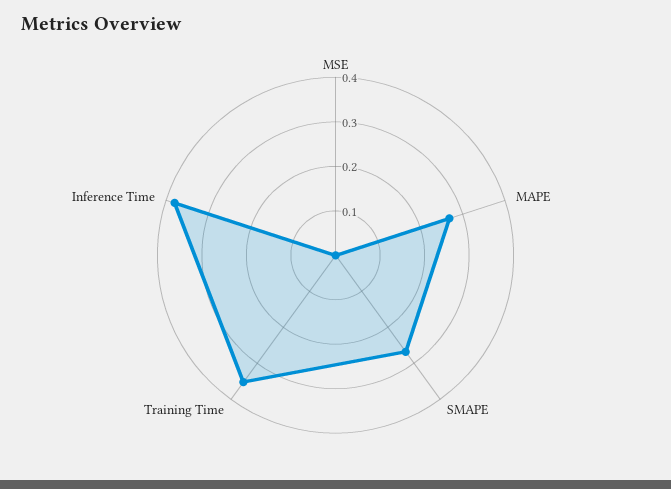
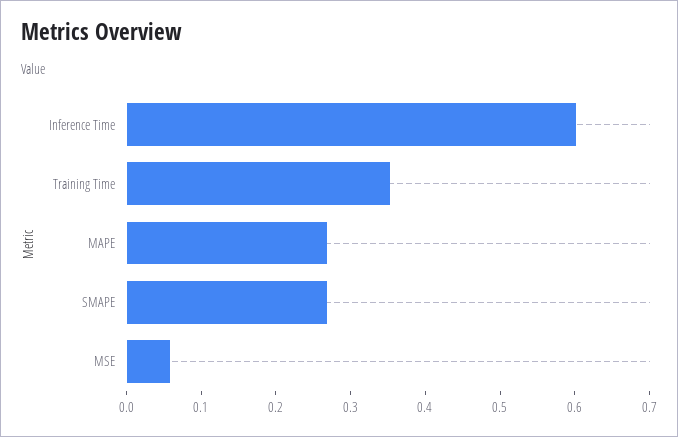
  {
-   "MSE": 0,
+   "MSE": 0.06,
    "MAPE": 0.26,
    "SMAPE": 0.26,
    "Training Time": 0.36,
-   "Inference Time": 0.38
+   "Inference Time": 0.6
  }

